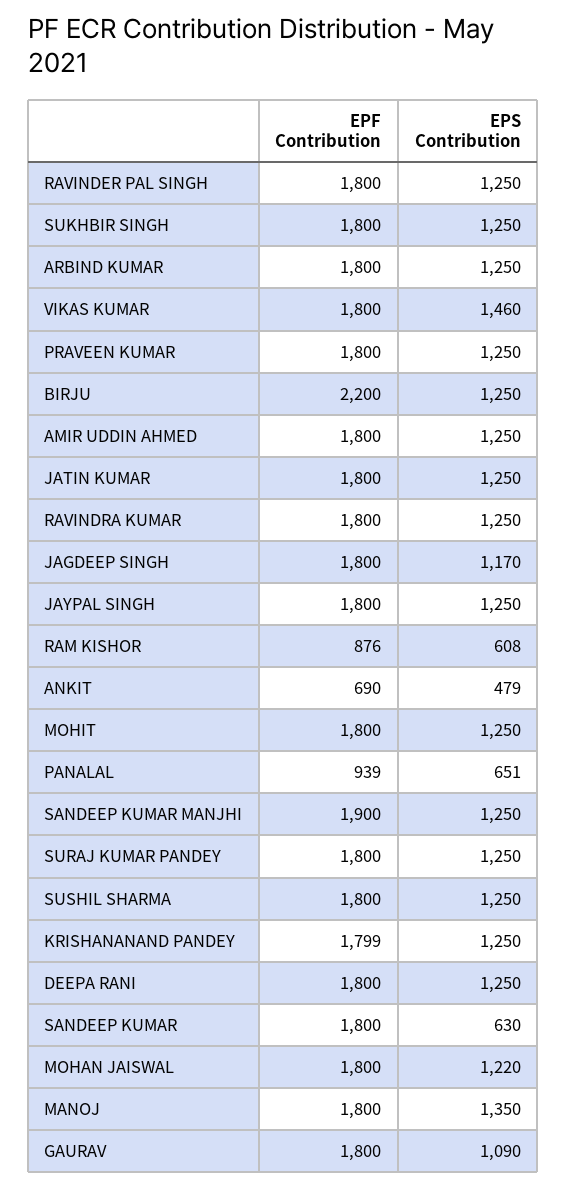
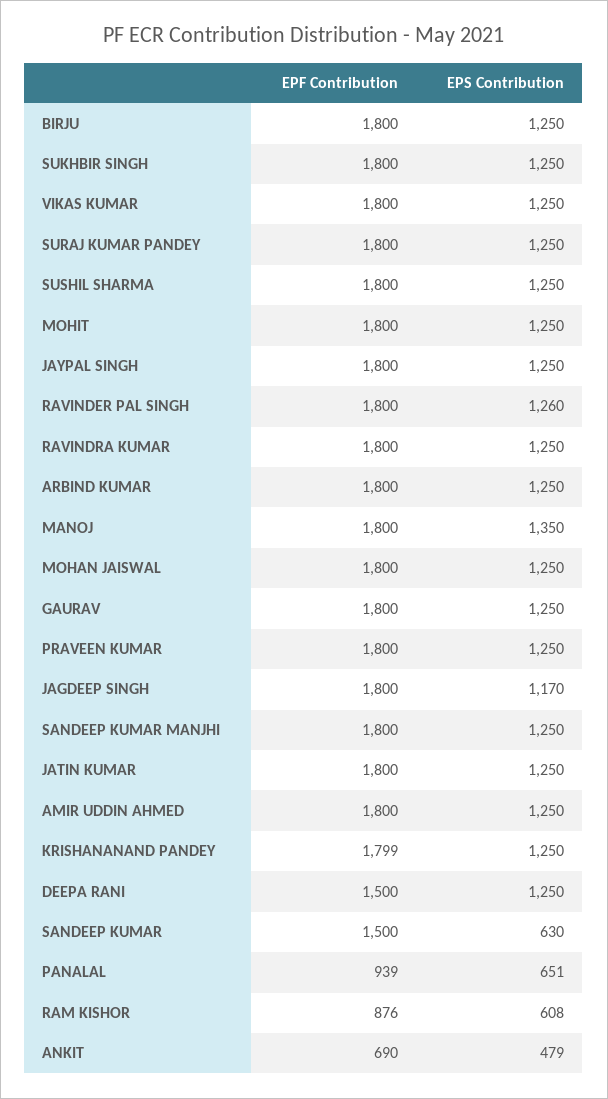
  {
    "EPF Contribution": {
      "RAVINDER PAL SINGH": 1800,
      "SUKHBIR SINGH": 1800,
      "ARBIND KUMAR": 1800,
      "VIKAS KUMAR": 1800,
      "PRAVEEN KUMAR": 1800,
-     "BIRJU": 2200,
+     "BIRJU": 1800,
      "AMIR UDDIN AHMED": 1800,
      "JATIN KUMAR": 1800,
      "RAVINDRA KUMAR": 1800,
      "JAGDEEP SINGH": 1800,
      "JAYPAL SINGH": 1800,
      "RAM KISHOR": 876,
      "ANKIT": 690,
      "MOHIT": 1800,
      "PANALAL": 939,
-     "SANDEEP KUMAR MANJHI": 1900,
+     "SANDEEP KUMAR MANJHI": 1800,
      "SURAJ KUMAR PANDEY": 1800,
      "SUSHIL SHARMA": 1800,
      "KRISHANANAND PANDEY": 1799,
-     "DEEPA RANI": 1800,
+     "DEEPA RANI": 1500,
-     "SANDEEP KUMAR": 1800,
+     "SANDEEP KUMAR": 1500,
      "MOHAN JAISWAL": 1800,
      "MANOJ": 1800,
      "GAURAV": 1800
    },
    "EPS Contribution": {
-     "RAVINDER PAL SINGH": 1250,
+     "RAVINDER PAL SINGH": 1260,
      "SUKHBIR SINGH": 1250,
      "ARBIND KUMAR": 1250,
-     "VIKAS KUMAR": 1460,
+     "VIKAS KUMAR": 1250,
      "PRAVEEN KUMAR": 1250,
      "BIRJU": 1250,
      "AMIR UDDIN AHMED": 1250,
      "JATIN KUMAR": 1250,
      "RAVINDRA KUMAR": 1250,
      "JAGDEEP SINGH": 1170,
      "JAYPAL SINGH": 1250,
      "RAM KISHOR": 608,
      "ANKIT": 479,
      "MOHIT": 1250,
      "PANALAL": 651,
      "SANDEEP KUMAR MANJHI": 1250,
      "SURAJ KUMAR PANDEY": 1250,
      "SUSHIL SHARMA": 1250,
      "KRISHANANAND PANDEY": 1250,
      "DEEPA RANI": 1250,
      "SANDEEP KUMAR": 630,
-     "MOHAN JAISWAL": 1220,
+     "MOHAN JAISWAL": 1250,
      "MANOJ": 1350,
-     "GAURAV": 1090
+     "GAURAV": 1250
    }
  }

